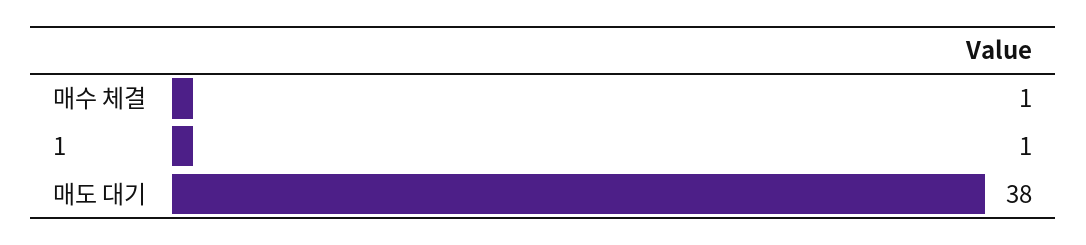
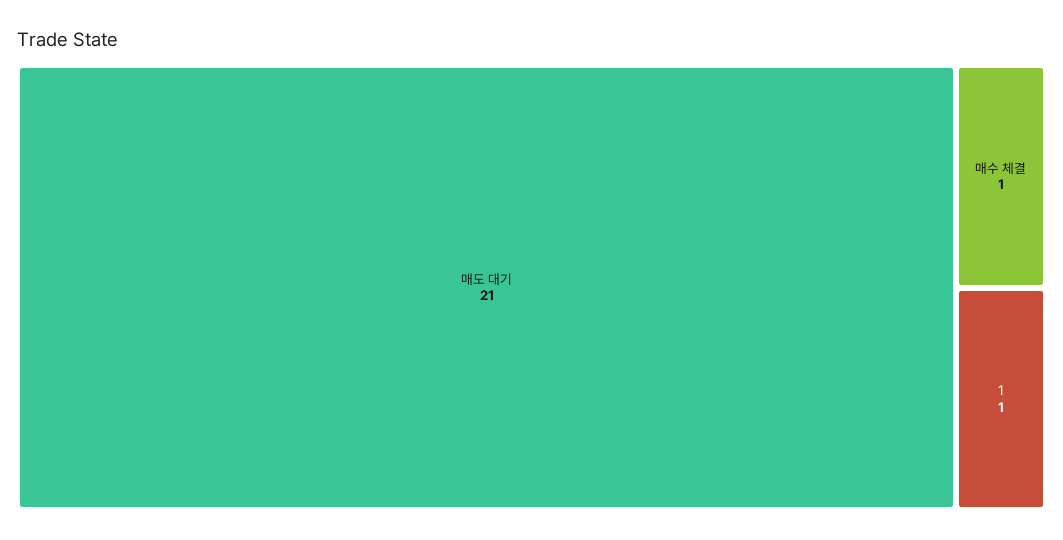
  {
    "매수 체결": 1,
    "1": 1,
-   "매도 대기": 38
+   "매도 대기": 21
  }

